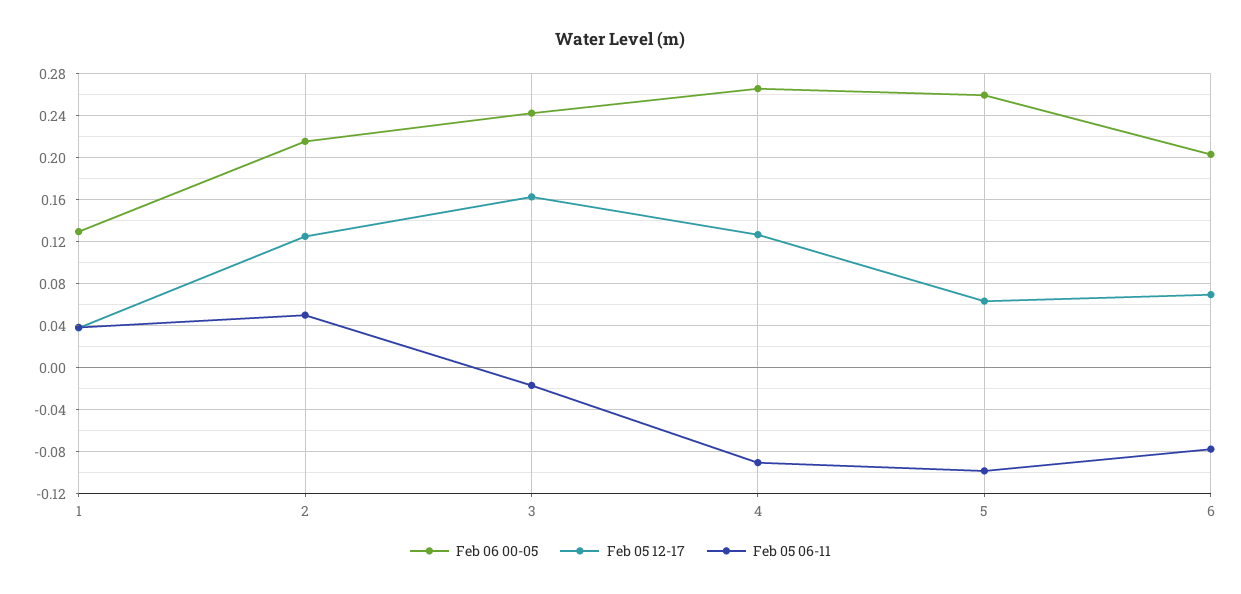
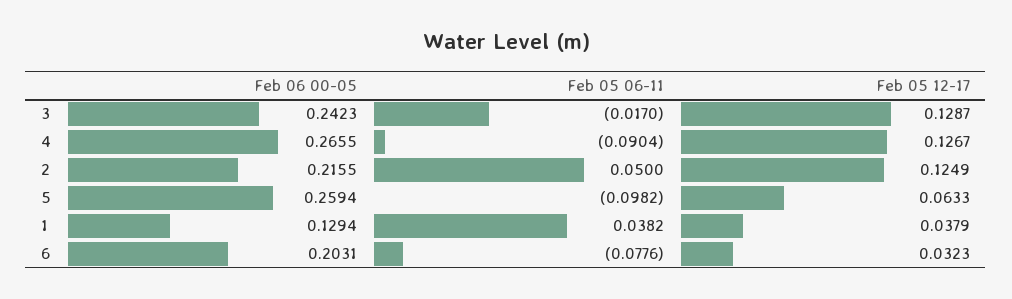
  {
    "Feb 06 00-05": {
      "1": 0.1294,
      "2": 0.2155,
      "3": 0.2423,
      "4": 0.2655,
      "5": 0.2594,
      "6": 0.2031
    },
    "Feb 05 12-17": {
      "1": 0.0379,
      "2": 0.1249,
-     "3": 0.16,
+     "3": 0.1287,
      "4": 0.1267,
      "5": 0.0633,
-     "6": 0.07
+     "6": 0.0323
    },
    "Feb 05 06-11": {
      "1": 0.0382,
      "2": 0.05,
      "3": -0.017,
      "4": -0.0904,
      "5": -0.0982,
      "6": -0.0776
    }
  }

